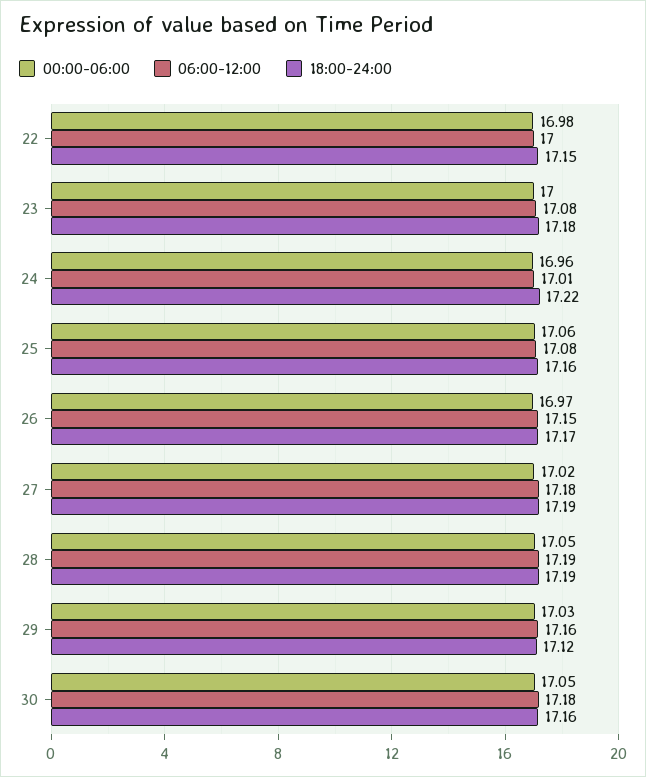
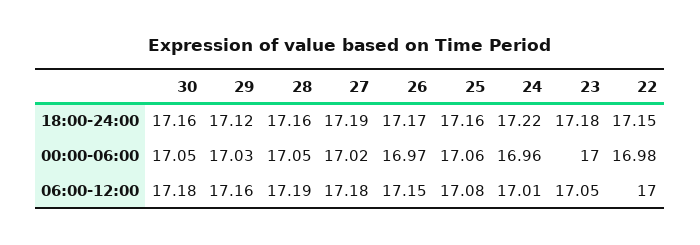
  {
    "00:00-06:00": {
      "22": 16.98,
      "23": 17,
      "24": 16.96,
      "25": 17.06,
      "26": 16.97,
      "27": 17.02,
      "28": 17.05,
      "29": 17.03,
      "30": 17.05
    },
    "06:00-12:00": {
      "22": 17,
-     "23": 17.08,
+     "23": 17.05,
      "24": 17.01,
      "25": 17.08,
      "26": 17.15,
      "27": 17.18,
      "28": 17.19,
      "29": 17.16,
      "30": 17.18
    },
    "18:00-24:00": {
      "22": 17.15,
      "23": 17.18,
      "24": 17.22,
      "25": 17.16,
      "26": 17.17,
      "27": 17.19,
-     "28": 17.19,
+     "28": 17.16,
      "29": 17.12,
      "30": 17.16
    }
  }

